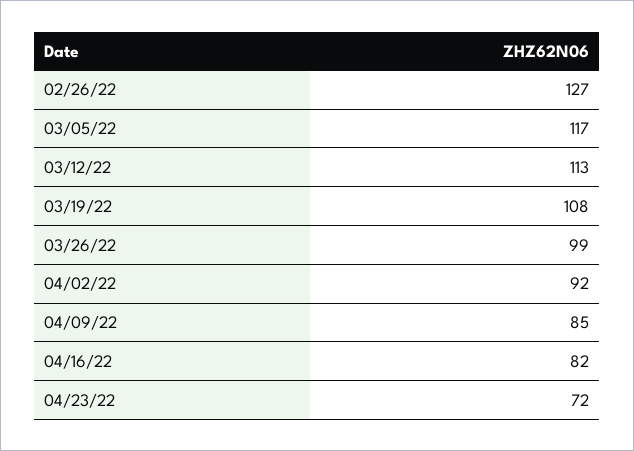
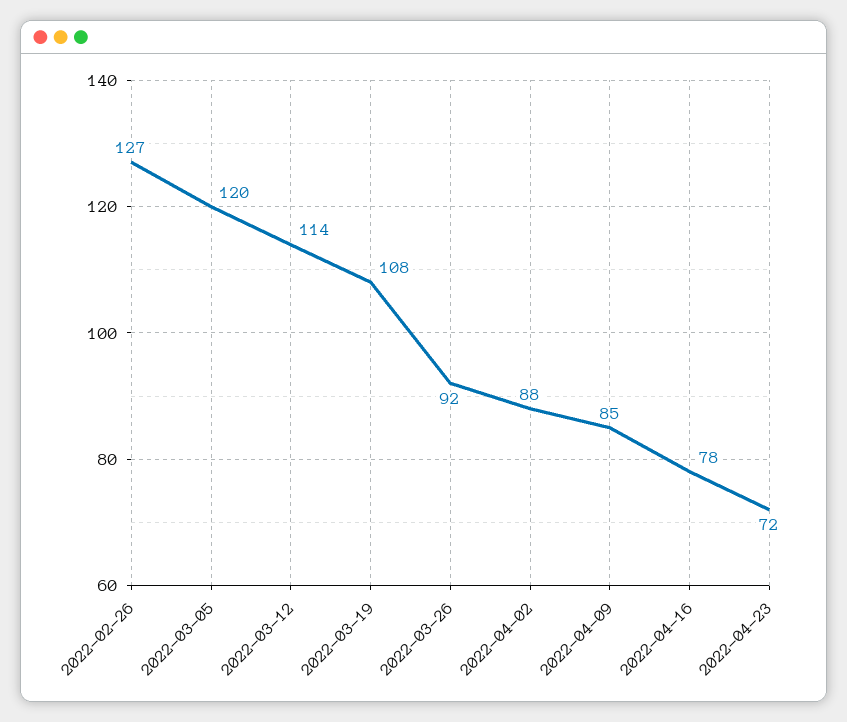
  {
    "02/26/22": 127,
-   "03/05/22": 117,
+   "03/05/22": 120,
-   "03/12/22": 113,
+   "03/12/22": 114,
    "03/19/22": 108,
-   "03/26/22": 99,
+   "03/26/22": 92,
-   "04/02/22": 92,
+   "04/02/22": 88,
    "04/09/22": 85,
-   "04/16/22": 82,
+   "04/16/22": 78,
    "04/23/22": 72
  }

